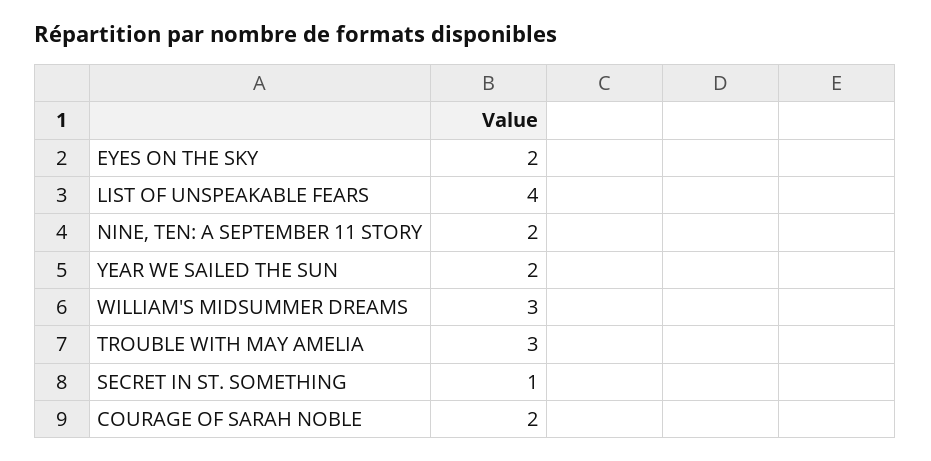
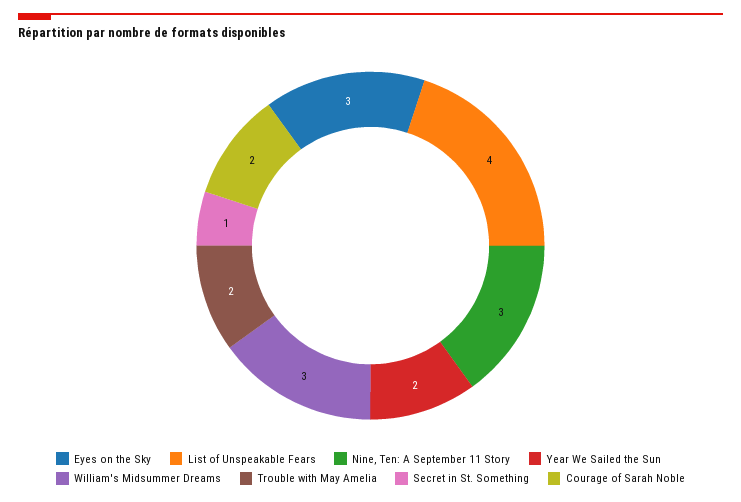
  {
-   "EYES ON THE SKY": 2,
+   "EYES ON THE SKY": 3,
    "LIST OF UNSPEAKABLE FEARS": 4,
-   "NINE, TEN: A SEPTEMBER 11 STORY": 2,
+   "NINE, TEN: A SEPTEMBER 11 STORY": 3,
    "YEAR WE SAILED THE SUN": 2,
    "WILLIAM'S MIDSUMMER DREAMS": 3,
-   "TROUBLE WITH MAY AMELIA": 3,
+   "TROUBLE WITH MAY AMELIA": 2,
    "SECRET IN ST. SOMETHING": 1,
    "COURAGE OF SARAH NOBLE": 2
  }

